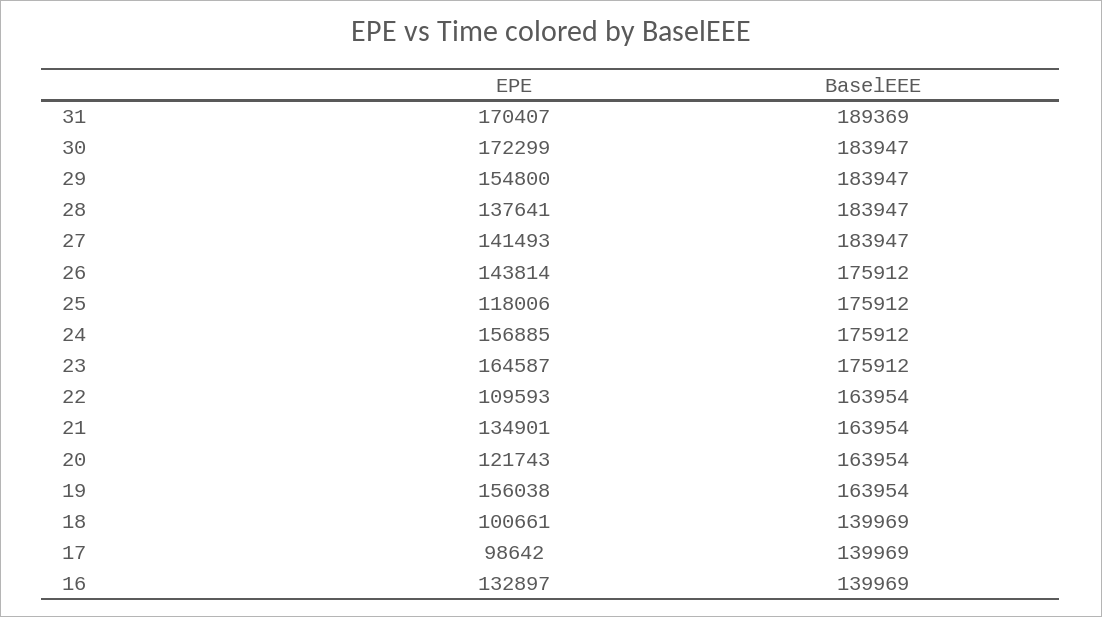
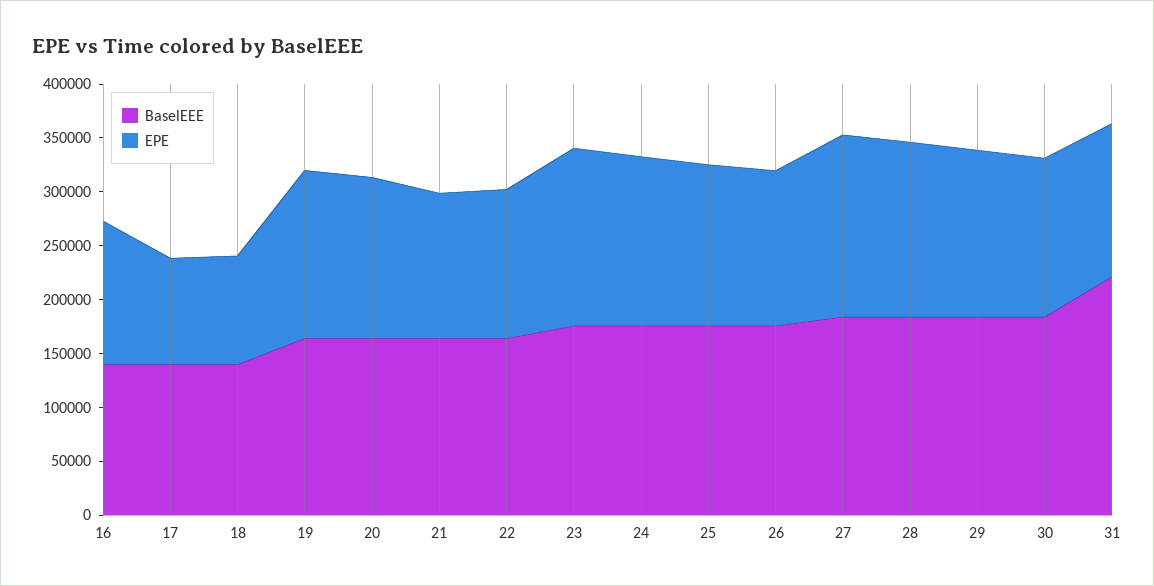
  {
    "EPE": {
-     "31": 170407,
+     "31": 140000,
-     "30": 172299,
+     "30": 150000,
      "29": 154800,
-     "28": 137641,
+     "28": 160000,
-     "27": 141493,
+     "27": 170000,
      "26": 143814,
-     "25": 118006,
+     "25": 150000,
      "24": 156885,
      "23": 164587,
-     "22": 109593,
+     "22": 140000,
      "21": 134901,
-     "20": 121743,
+     "20": 150000,
      "19": 156038,
      "18": 100661,
      "17": 98642,
      "16": 132897
    },
    "BaselEEE": {
-     "31": 189369,
+     "31": 220000,
      "30": 183947,
      "29": 183947,
      "28": 183947,
      "27": 183947,
      "26": 175912,
      "25": 175912,
      "24": 175912,
      "23": 175912,
      "22": 163954,
      "21": 163954,
      "20": 163954,
      "19": 163954,
      "18": 139969,
      "17": 139969,
      "16": 139969
    }
  }

